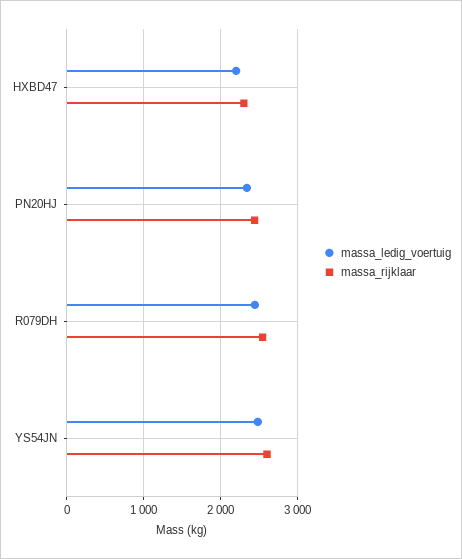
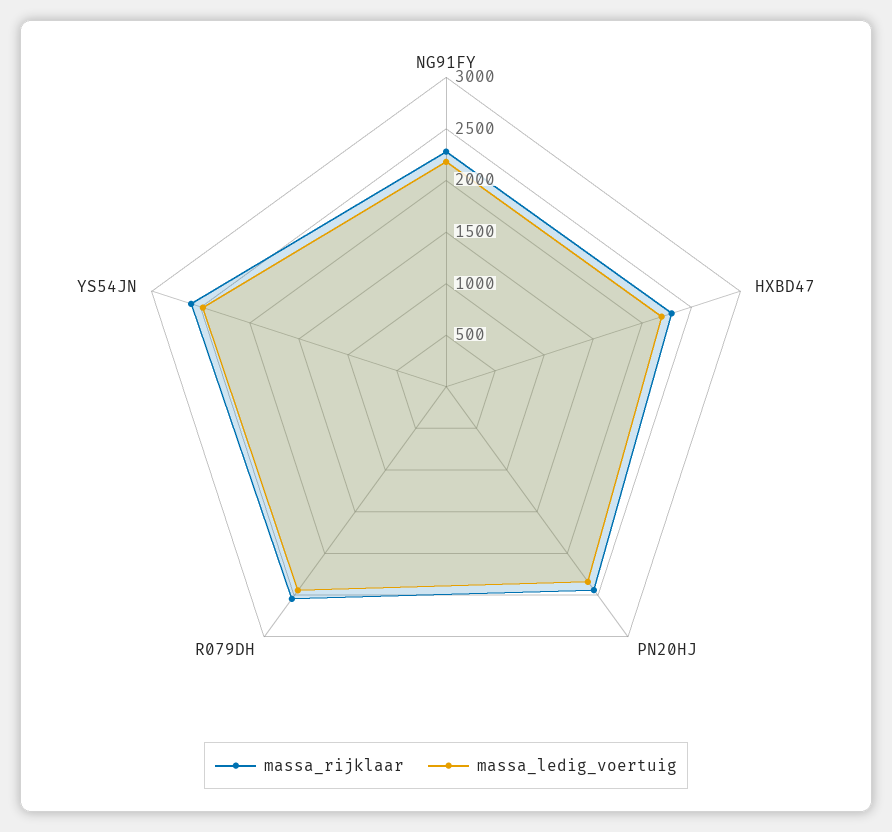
  {
    "massa_ledig_voertuig": {
      "HXBD47": 2200,
      "PN20HJ": 2300,
      "R079DH": 2400,
-     "YS54JN": 2500
+     "YS54JN": 2500,
+     "NG91FY": 2200
    },
    "massa_rijklaar": {
      "HXBD47": 2300,
      "PN20HJ": 2400,
      "R079DH": 2500,
-     "YS54JN": 2600
+     "YS54JN": 2600,
+     "NG91FY": 2300
    }
  }

